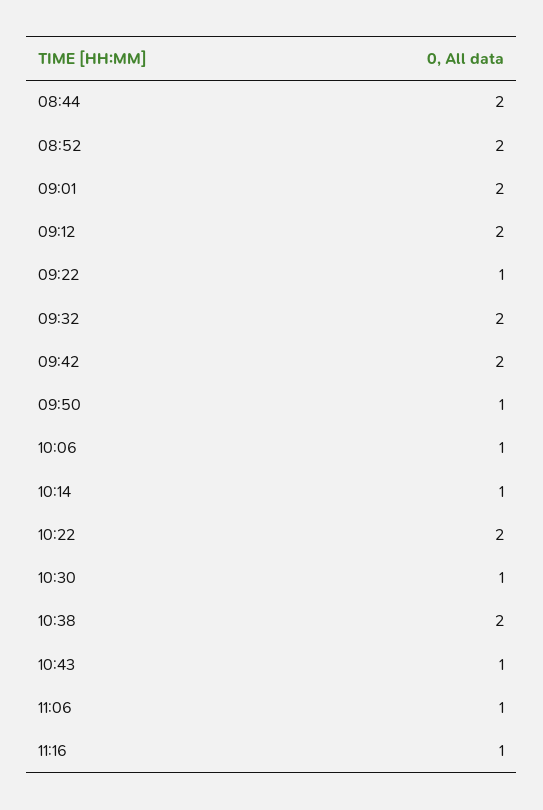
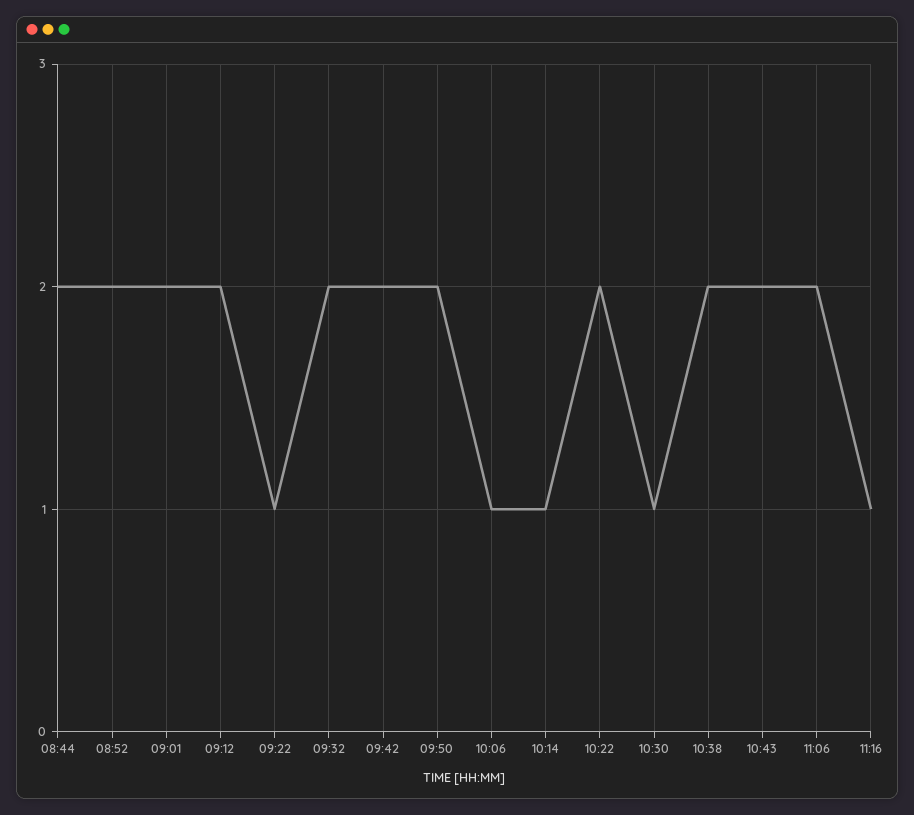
  {
    "08:44": 2,
    "08:52": 2,
    "09:01": 2,
    "09:12": 2,
    "09:22": 1,
    "09:32": 2,
    "09:42": 2,
-   "09:50": 1,
+   "09:50": 2,
    "10:06": 1,
    "10:14": 1,
    "10:22": 2,
    "10:30": 1,
    "10:38": 2,
-   "10:43": 1,
+   "10:43": 2,
-   "11:06": 1,
+   "11:06": 2,
    "11:16": 1
  }

